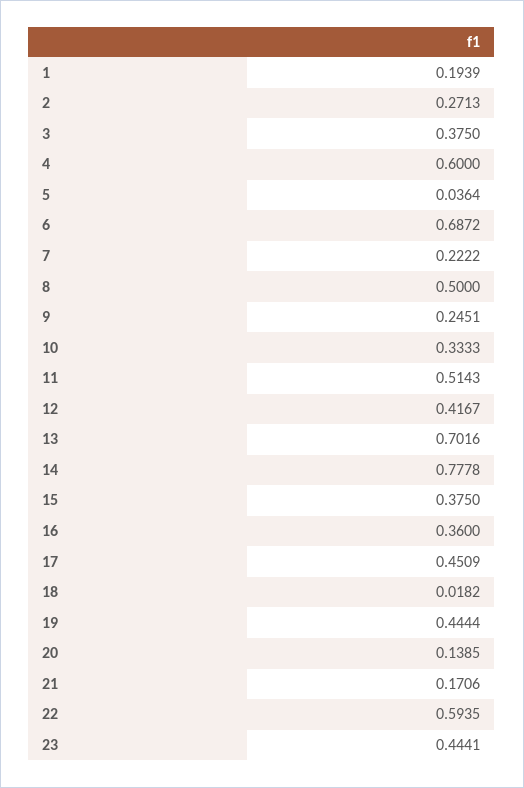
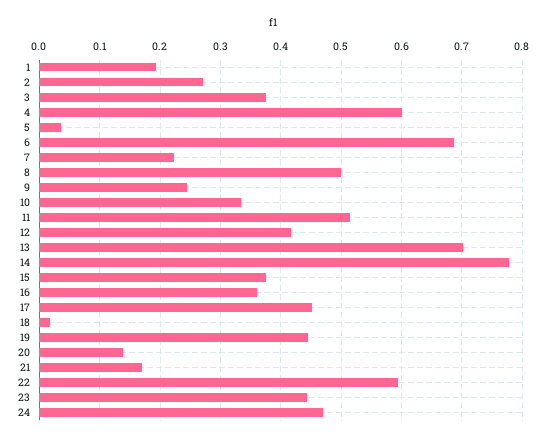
  {
    "1": 0.1939,
    "2": 0.2713,
    "3": 0.375,
    "4": 0.6,
    "5": 0.0364,
    "6": 0.6872,
    "7": 0.2222,
    "8": 0.5,
    "9": 0.2451,
    "10": 0.3333,
    "11": 0.5143,
    "12": 0.4167,
    "13": 0.7016,
    "14": 0.7778,
    "15": 0.375,
    "16": 0.36,
    "17": 0.4509,
    "18": 0.0182,
    "19": 0.4444,
    "20": 0.1385,
    "21": 0.1706,
    "22": 0.5935,
-   "23": 0.4441
+   "23": 0.4441,
+   "24": 0.47
  }

